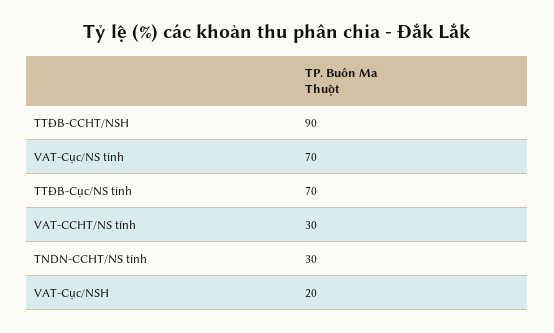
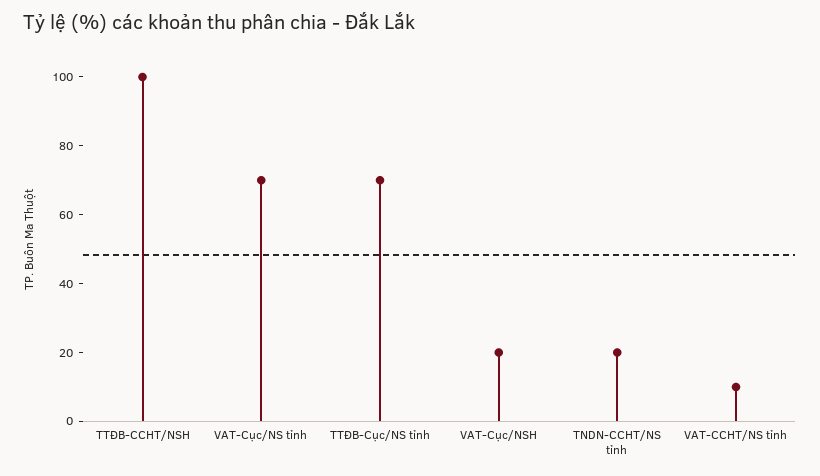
  {
-   "TTĐB-CCHT/NSH": 90,
+   "TTĐB-CCHT/NSH": 100,
    "VAT-Cục/NS tỉnh": 70,
    "TTĐB-Cục/NS tỉnh": 70,
-   "VAT-CCHT/NS tỉnh": 30,
+   "VAT-CCHT/NS tỉnh": 10,
-   "TNDN-CCHT/NS tỉnh": 30,
+   "TNDN-CCHT/NS tỉnh": 20,
    "VAT-Cục/NSH": 20
  }

